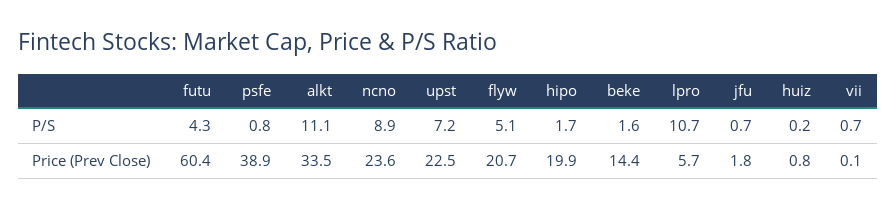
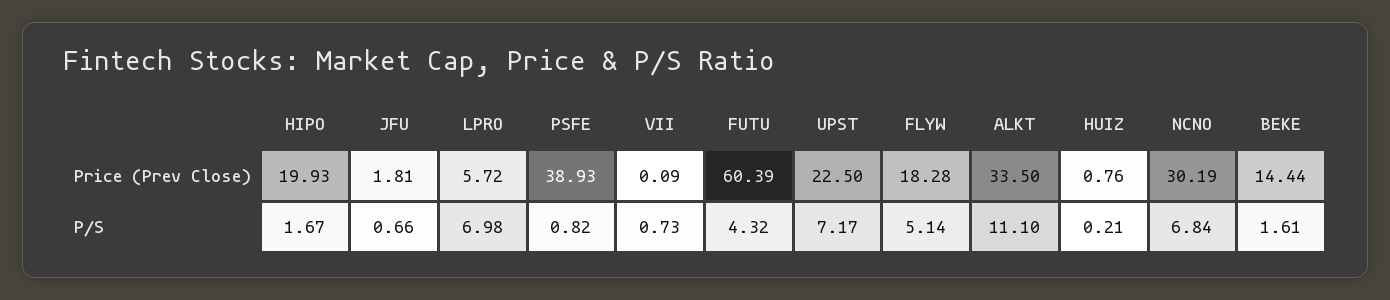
  {
    "futu": {
      "P/S": 4.32,
      "Price (Prev Close)": 60.39
    },
    "psfe": {
      "P/S": 0.82,
      "Price (Prev Close)": 38.93
    },
    "alkt": {
      "P/S": 11.1,
      "Price (Prev Close)": 33.5
    },
    "ncno": {
-     "P/S": 8.9,
+     "P/S": 6.84,
-     "Price (Prev Close)": 23.6
+     "Price (Prev Close)": 30.19
    },
    "upst": {
      "P/S": 7.17,
      "Price (Prev Close)": 22.5
    },
    "flyw": {
      "P/S": 5.14,
-     "Price (Prev Close)": 20.7
+     "Price (Prev Close)": 18.28
    },
    "hipo": {
      "P/S": 1.67,
      "Price (Prev Close)": 19.93
    },
    "beke": {
      "P/S": 1.61,
      "Price (Prev Close)": 14.44
    },
    "lpro": {
-     "P/S": 10.7,
+     "P/S": 6.98,
      "Price (Prev Close)": 5.72
    },
    "jfu": {
      "P/S": 0.66,
      "Price (Prev Close)": 1.81
    },
    "huiz": {
      "P/S": 0.21,
      "Price (Prev Close)": 0.76
    },
    "vii": {
      "P/S": 0.73,
      "Price (Prev Close)": 0.09
    }
  }

